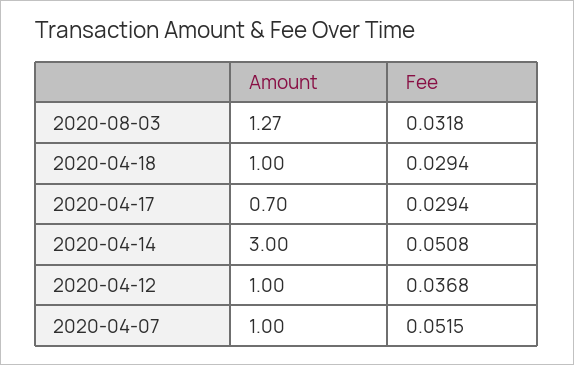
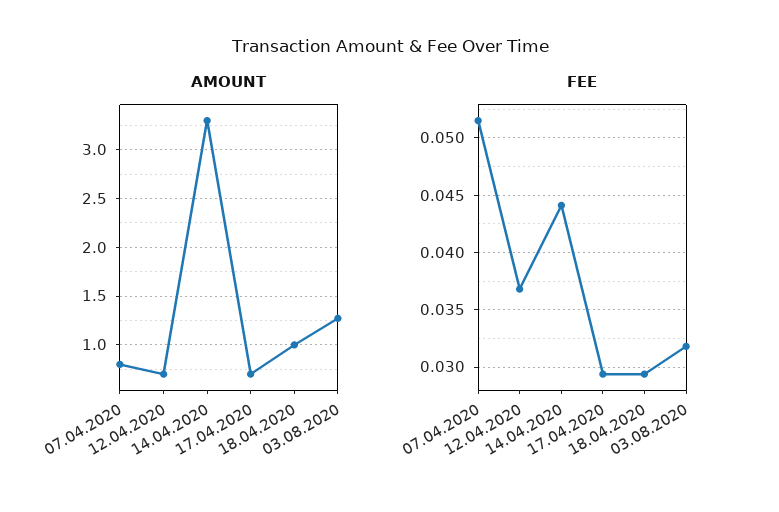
  {
    "Amount": {
      "2020-08-03": 1.27,
      "2020-04-18": 1,
      "2020-04-17": 0.7,
-     "2020-04-14": 3,
+     "2020-04-14": 3.3,
-     "2020-04-12": 1,
+     "2020-04-12": 0.7,
-     "2020-04-07": 1
+     "2020-04-07": 0.8
    },
    "Fee": {
      "2020-08-03": 0.0318,
      "2020-04-18": 0.0294,
      "2020-04-17": 0.0294,
-     "2020-04-14": 0.0508,
+     "2020-04-14": 0.044,
      "2020-04-12": 0.0368,
      "2020-04-07": 0.0515
    }
  }

